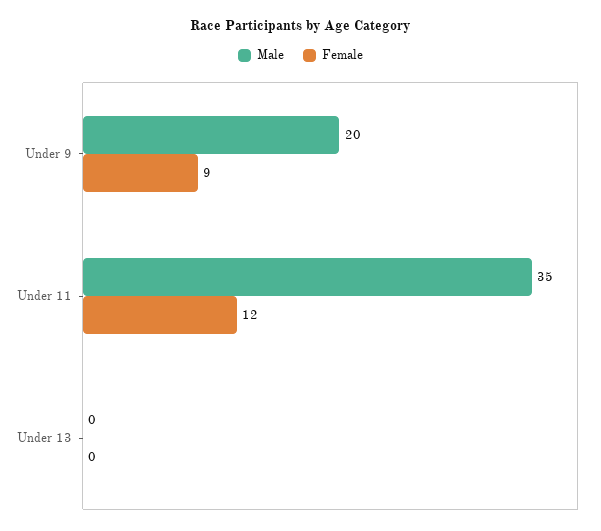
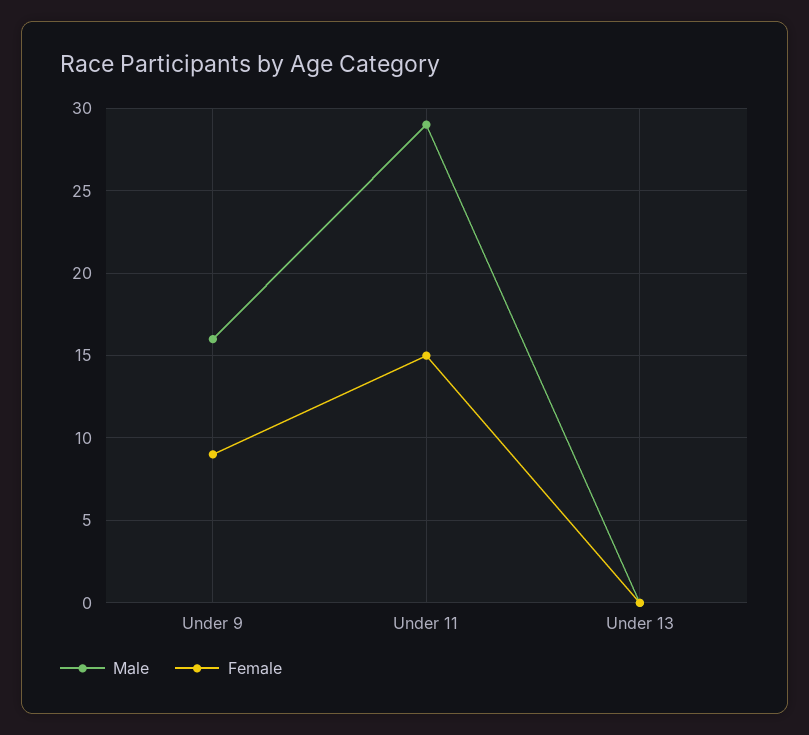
  {
    "Male": {
-     "Under 9": 20,
+     "Under 9": 16,
-     "Under 11": 35,
+     "Under 11": 29,
      "Under 13": 0
    },
    "Female": {
      "Under 9": 9,
-     "Under 11": 12,
+     "Under 11": 15,
      "Under 13": 0
    }
  }

